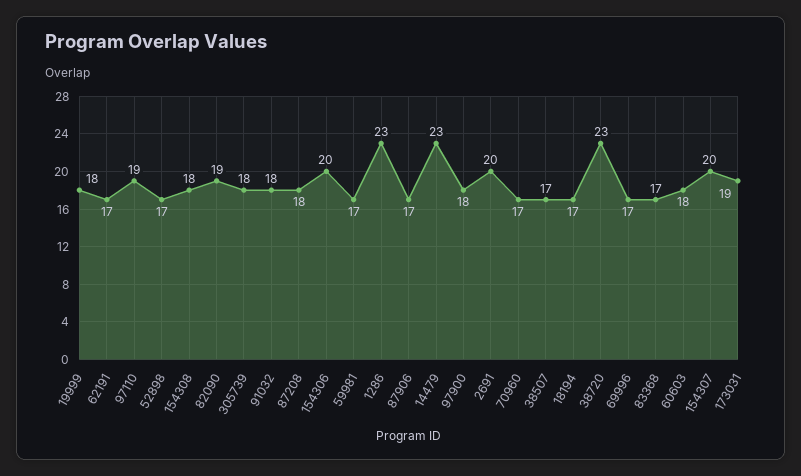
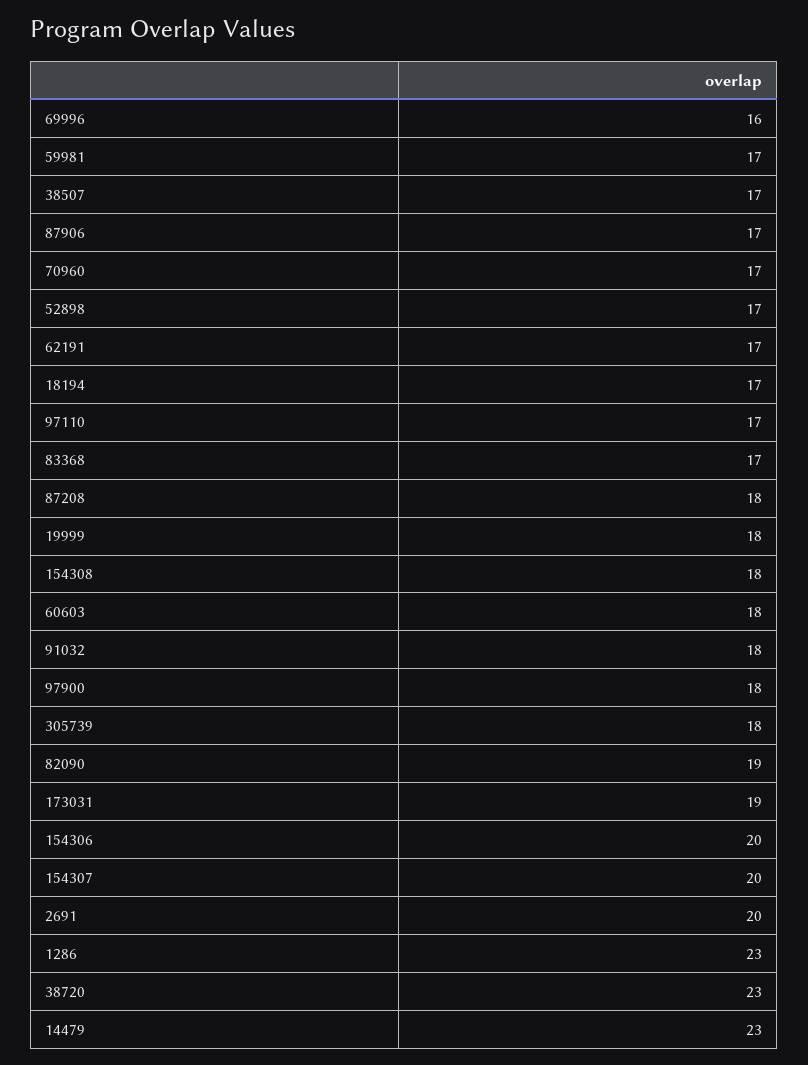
  {
    "19999": 18,
    "62191": 17,
-   "97110": 19,
+   "97110": 17,
    "52898": 17,
    "154308": 18,
    "82090": 19,
    "305739": 18,
    "91032": 18,
    "87208": 18,
    "154306": 20,
    "59981": 17,
    "1286": 23,
    "87906": 17,
    "14479": 23,
    "97900": 18,
    "2691": 20,
    "70960": 17,
    "38507": 17,
    "18194": 17,
    "38720": 23,
-   "69996": 17,
+   "69996": 16,
    "83368": 17,
    "60603": 18,
    "154307": 20,
    "173031": 19
  }

